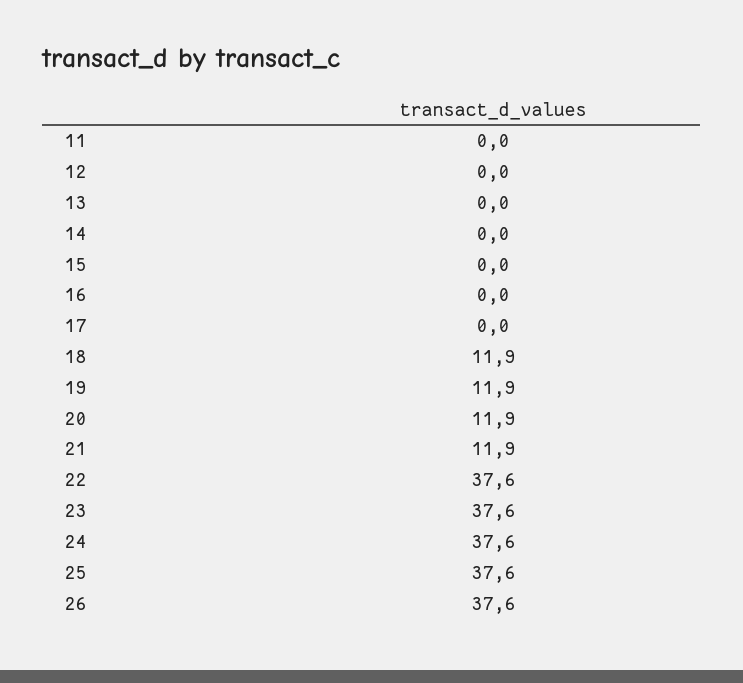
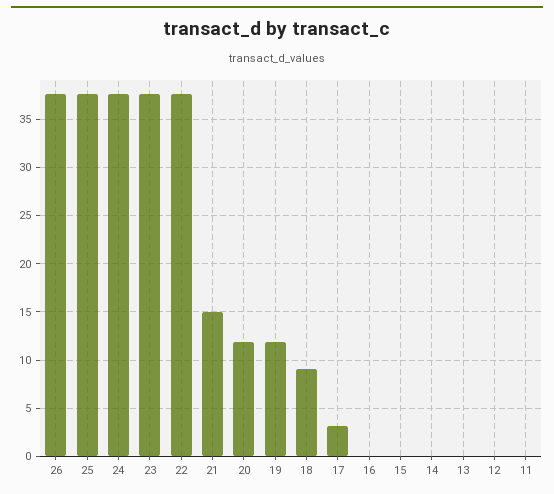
  {
    "11": 0,
    "12": 0,
    "13": 0,
    "14": 0,
    "15": 0,
    "16": 0,
-   "17": 0,
+   "17": 3,
-   "18": 11.9,
+   "18": 9,
    "19": 11.9,
    "20": 11.9,
-   "21": 11.9,
+   "21": 15,
    "22": 37.6,
    "23": 37.6,
    "24": 37.6,
    "25": 37.6,
    "26": 37.6
  }

